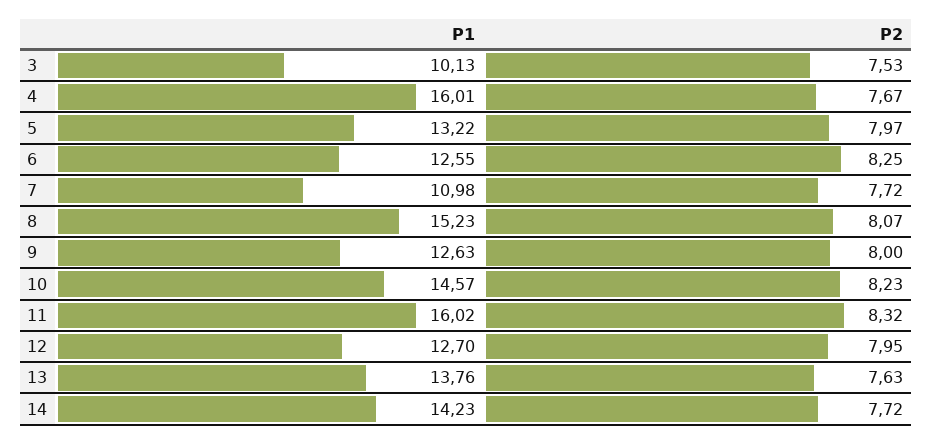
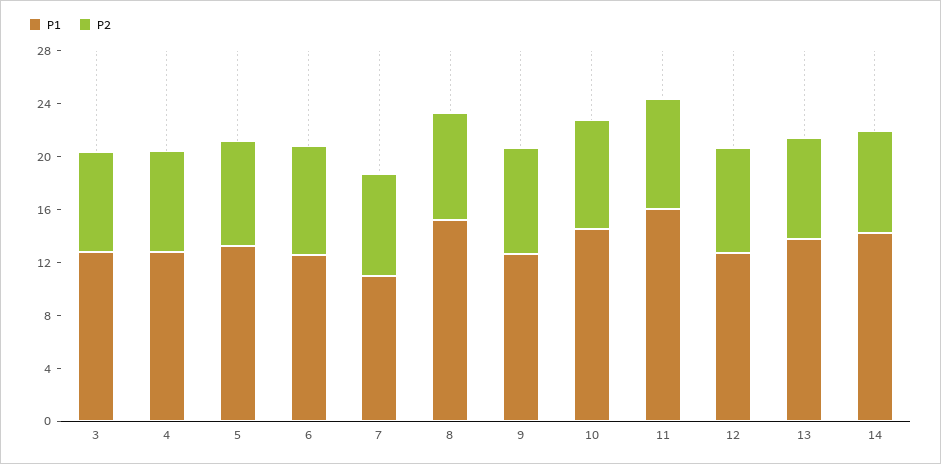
  {
    "P1": {
-     "3": 10.13,
+     "3": 13,
-     "4": 16.01,
+     "4": 13,
      "5": 13.22,
      "6": 12.55,
      "7": 10.98,
      "8": 15.23,
      "9": 12.63,
      "10": 14.57,
      "11": 16.02,
      "12": 12.7,
      "13": 13.76,
      "14": 14.23
    },
    "P2": {
      "3": 7.53,
      "4": 7.67,
      "5": 7.97,
      "6": 8.25,
      "7": 7.72,
      "8": 8.07,
      "9": 8,
      "10": 8.23,
      "11": 8.32,
      "12": 7.95,
      "13": 7.63,
      "14": 7.72
    }
  }

